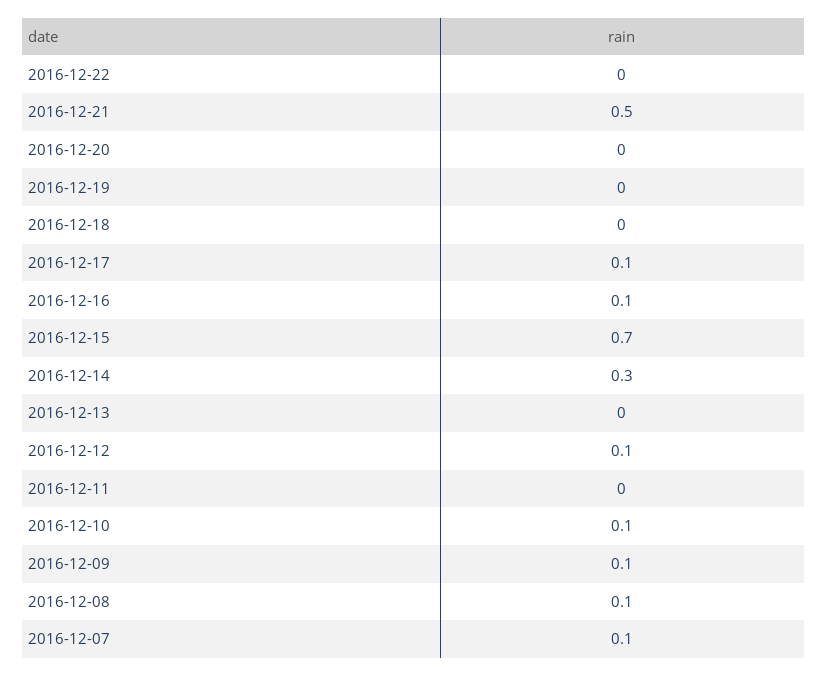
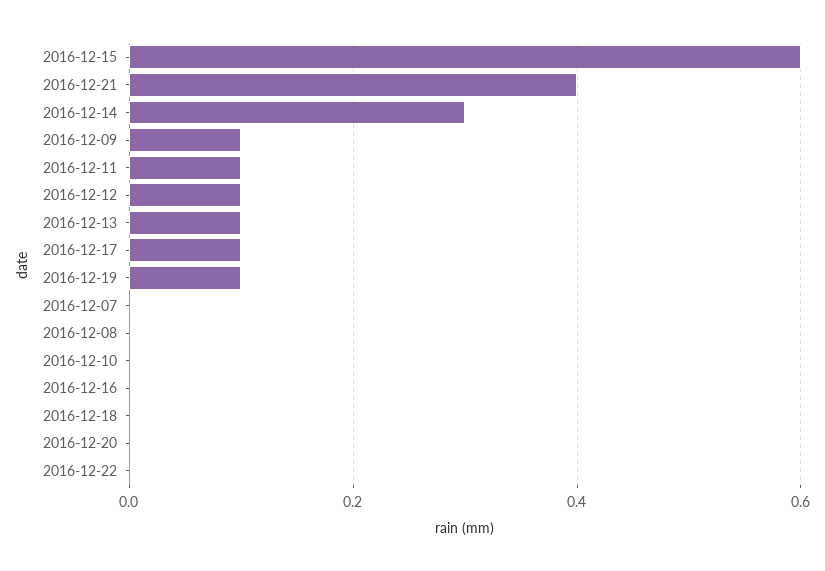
  {
    "2016-12-22": 0,
-   "2016-12-21": 0.5,
+   "2016-12-21": 0.4,
    "2016-12-20": 0,
-   "2016-12-19": 0,
+   "2016-12-19": 0.1,
    "2016-12-18": 0,
    "2016-12-17": 0.1,
-   "2016-12-16": 0.1,
+   "2016-12-16": 0,
-   "2016-12-15": 0.7,
+   "2016-12-15": 0.6,
    "2016-12-14": 0.3,
-   "2016-12-13": 0,
+   "2016-12-13": 0.1,
    "2016-12-12": 0.1,
-   "2016-12-11": 0,
+   "2016-12-11": 0.1,
-   "2016-12-10": 0.1,
+   "2016-12-10": 0,
    "2016-12-09": 0.1,
-   "2016-12-08": 0.1,
+   "2016-12-08": 0,
-   "2016-12-07": 0.1
+   "2016-12-07": 0
  }

